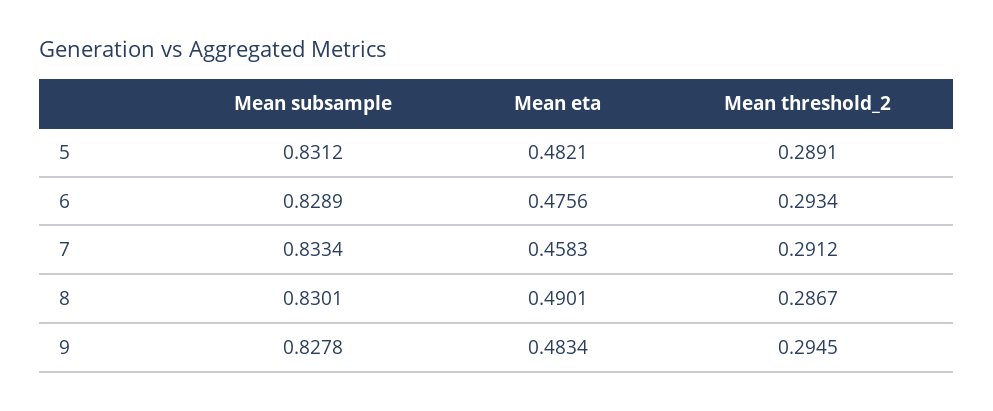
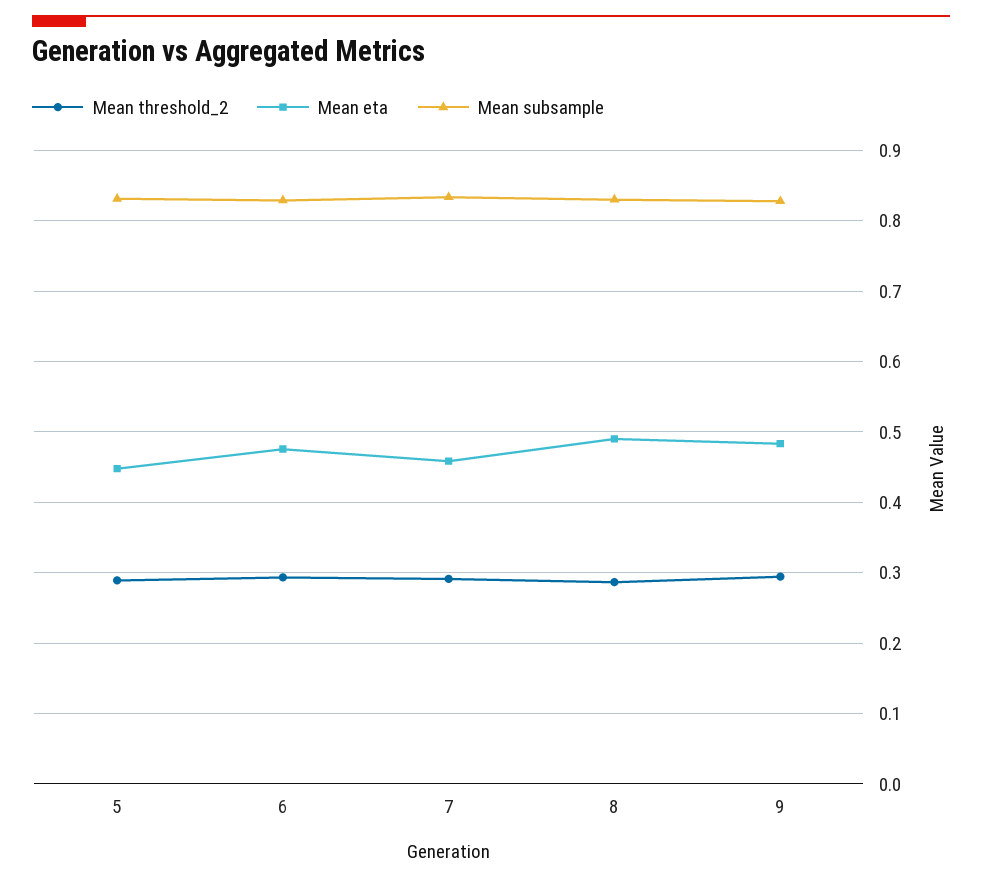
  {
    "Mean subsample": {
      "5": 0.8312,
      "6": 0.8289,
      "7": 0.8334,
      "8": 0.8301,
      "9": 0.8278
    },
    "Mean eta": {
-     "5": 0.4821,
+     "5": 0.45,
      "6": 0.4756,
      "7": 0.4583,
      "8": 0.4901,
      "9": 0.4834
    },
    "Mean threshold_2": {
      "5": 0.2891,
      "6": 0.2934,
      "7": 0.2912,
      "8": 0.2867,
      "9": 0.2945
    }
  }

